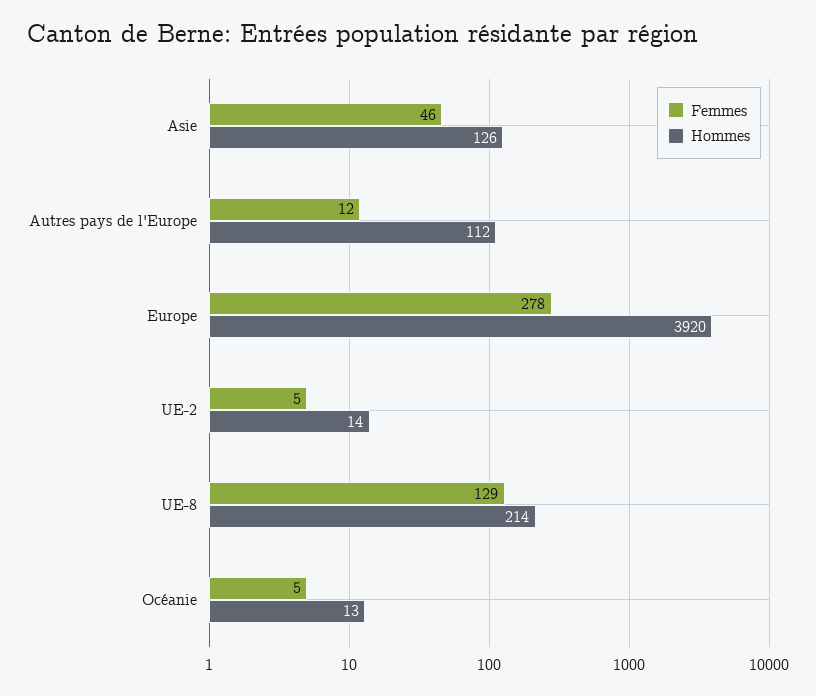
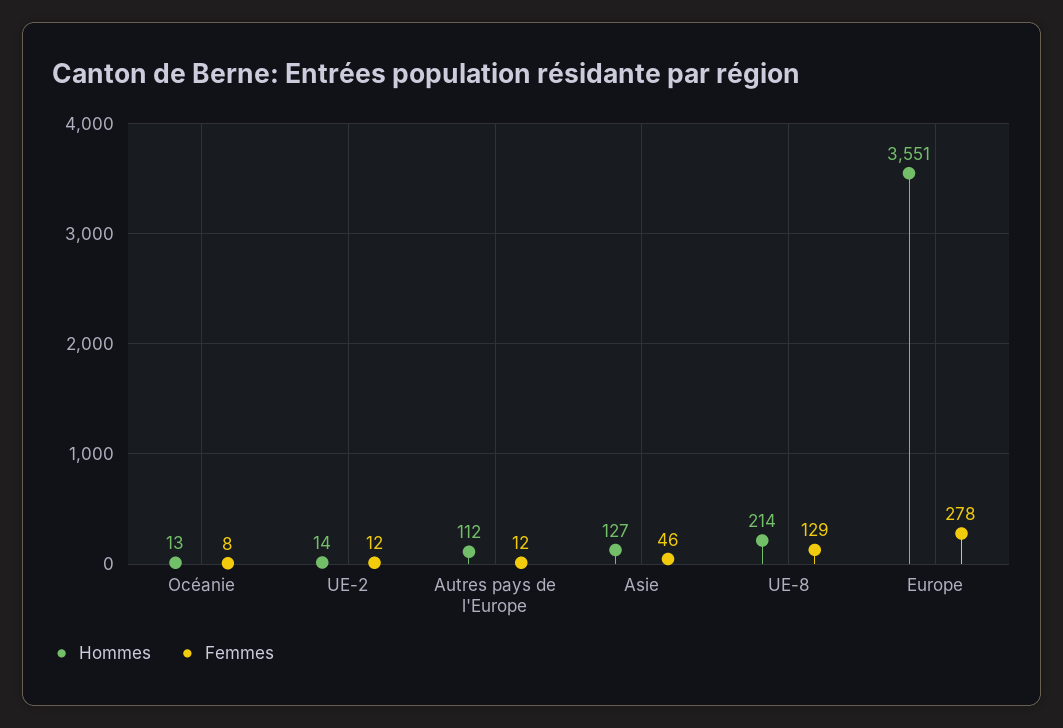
  {
    "Femmes": {
      "Asie": 46,
      "Autres pays de l'Europe": 12,
      "Europe": 278,
-     "UE-2": 5,
+     "UE-2": 12,
      "UE-8": 129,
-     "Océanie": 5
+     "Océanie": 8
    },
    "Hommes": {
-     "Asie": 126,
+     "Asie": 127,
      "Autres pays de l'Europe": 112,
-     "Europe": 3920,
+     "Europe": 3551,
      "UE-2": 14,
      "UE-8": 214,
      "Océanie": 13
    }
  }

